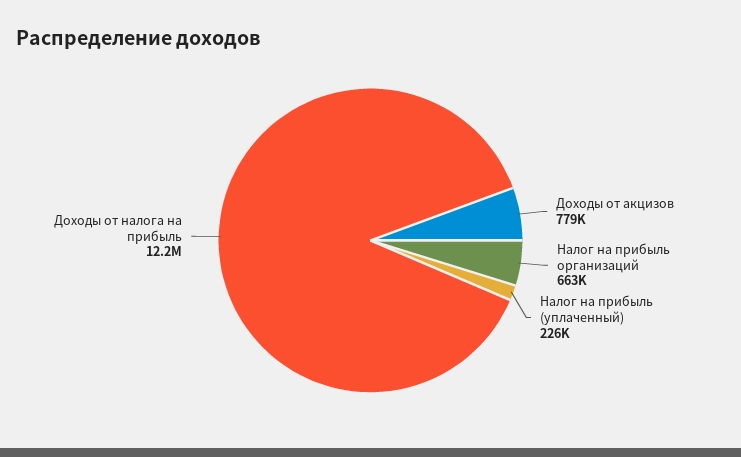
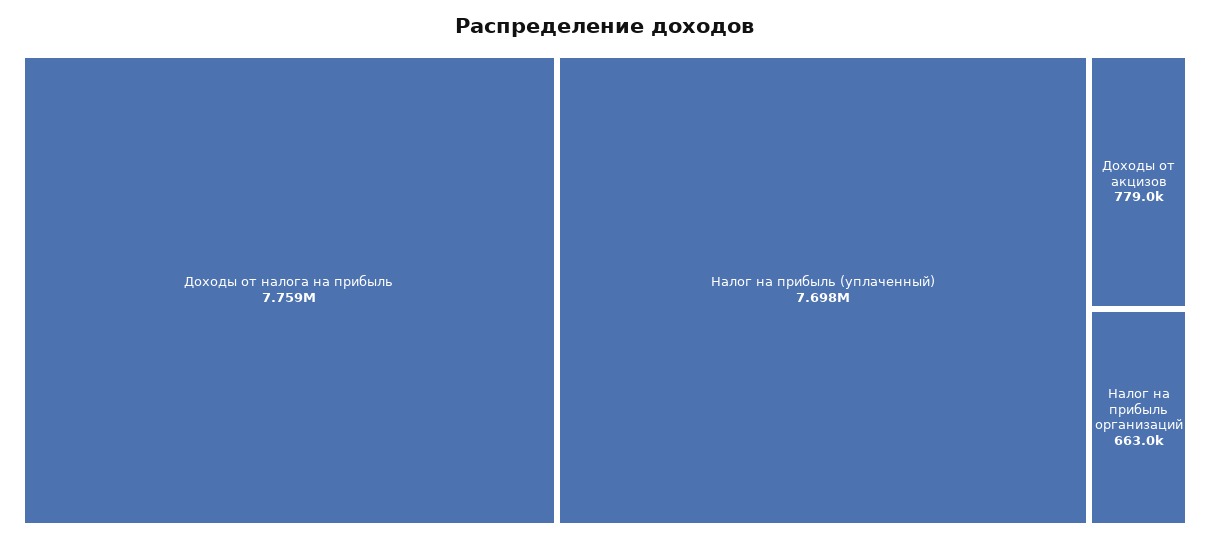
  {
    "Доходы от акцизов": 779000,
    "Налог на прибыль организаций": 663000,
-   "Налог на прибыль (уплаченный)": 226000,
+   "Налог на прибыль (уплаченный)": 7698000,
-   "Доходы от налога на прибыль": 12200000
+   "Доходы от налога на прибыль": 7759000
  }

